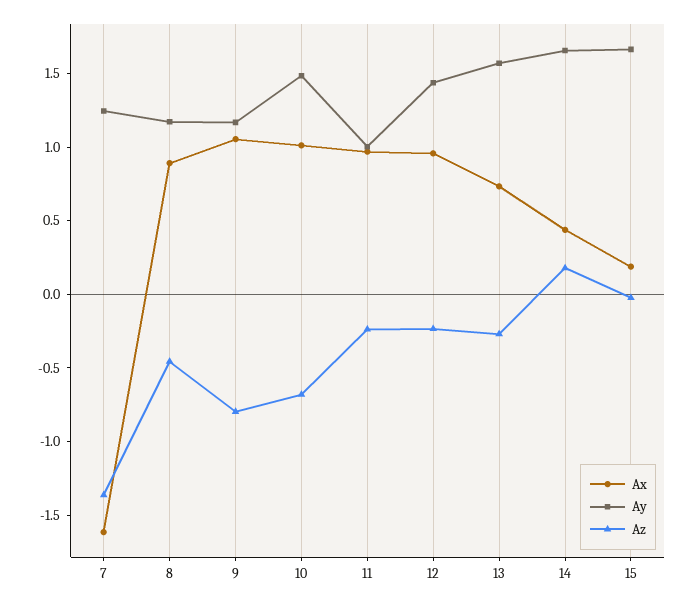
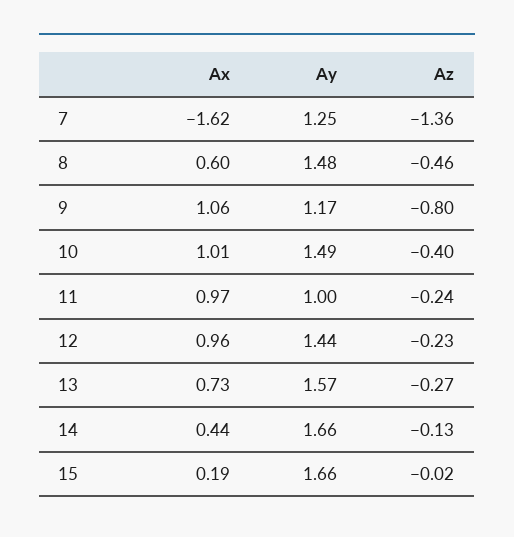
  {
    "Ax": {
      "7": -1.62,
-     "8": 0.9,
+     "8": 0.6,
      "9": 1.06,
      "10": 1.01,
      "11": 0.97,
      "12": 0.96,
      "13": 0.73,
      "14": 0.44,
      "15": 0.19
    },
    "Ay": {
      "7": 1.25,
-     "8": 1.2,
+     "8": 1.48,
      "9": 1.17,
      "10": 1.49,
      "11": 1,
      "12": 1.44,
      "13": 1.57,
      "14": 1.66,
      "15": 1.66
    },
    "Az": {
      "7": -1.36,
      "8": -0.46,
      "9": -0.8,
-     "10": -0.7,
+     "10": -0.4,
      "11": -0.24,
      "12": -0.23,
      "13": -0.27,
-     "14": 0.2,
+     "14": -0.13,
      "15": -0.02
    }
  }

